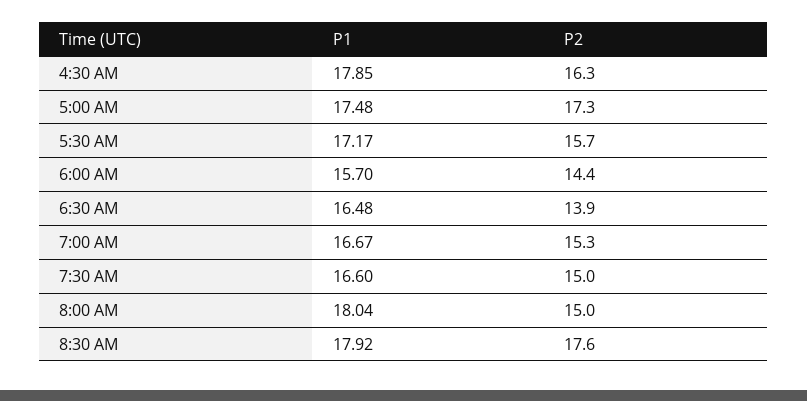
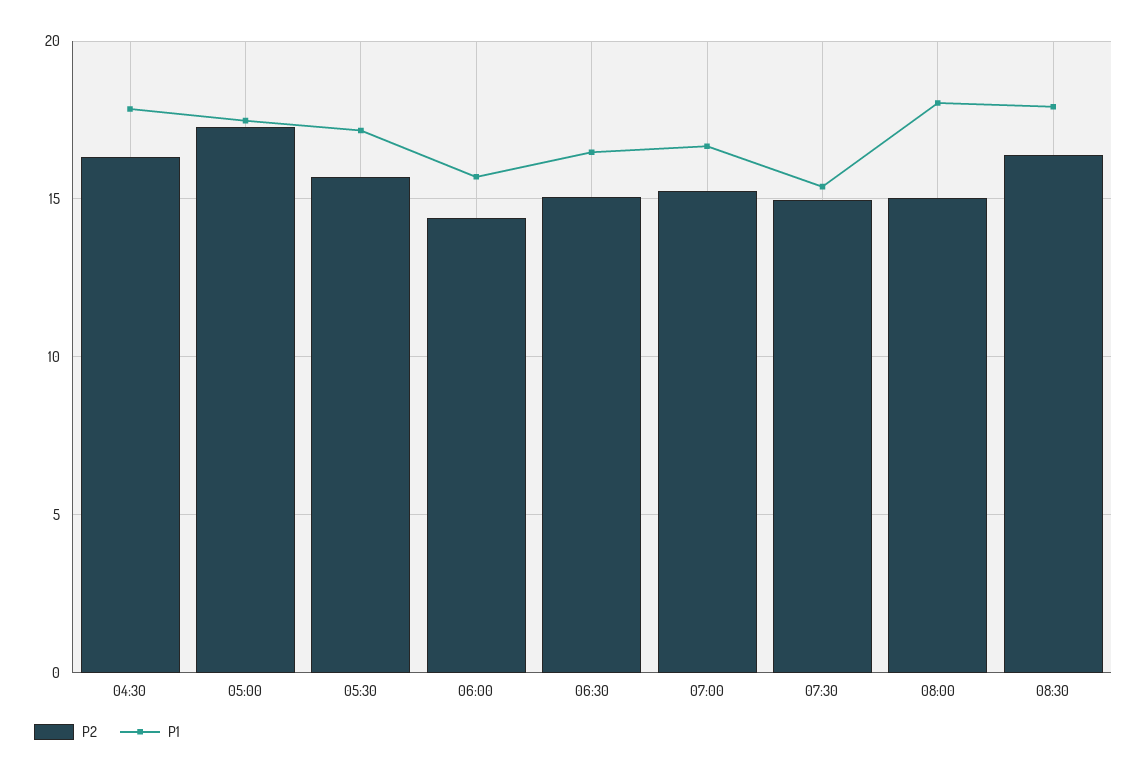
  {
    "P1": {
      "4:30 AM": 17.85,
      "5:00 AM": 17.48,
      "5:30 AM": 17.17,
      "6:00 AM": 15.7,
      "6:30 AM": 16.48,
      "7:00 AM": 16.67,
-     "7:30 AM": 16.6,
+     "7:30 AM": 15.5,
      "8:00 AM": 18.04,
      "8:30 AM": 17.92
    },
    "P2": {
      "4:30 AM": 16.3,
      "5:00 AM": 17.3,
      "5:30 AM": 15.7,
      "6:00 AM": 14.4,
-     "6:30 AM": 13.9,
+     "6:30 AM": 15,
      "7:00 AM": 15.3,
      "7:30 AM": 15,
      "8:00 AM": 15,
-     "8:30 AM": 17.6
+     "8:30 AM": 16.5
    }
  }

